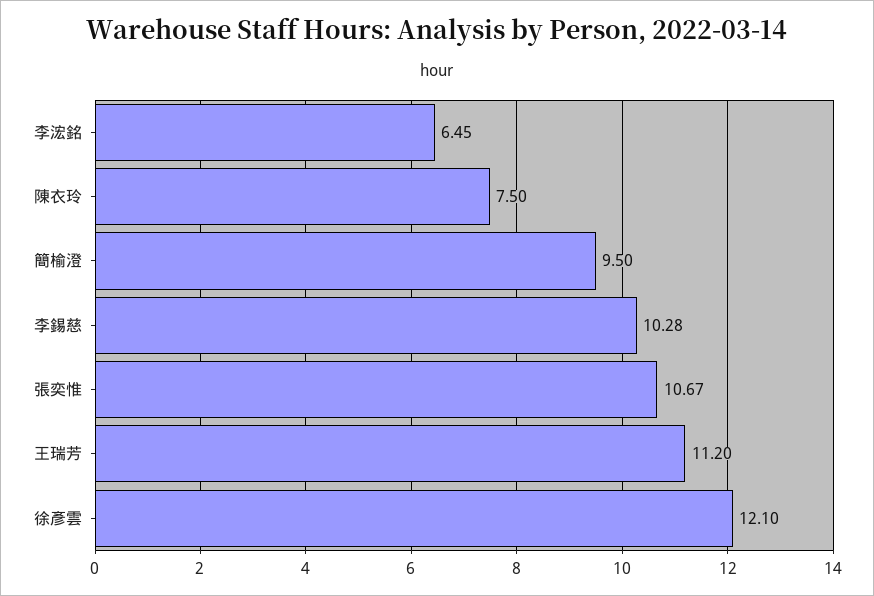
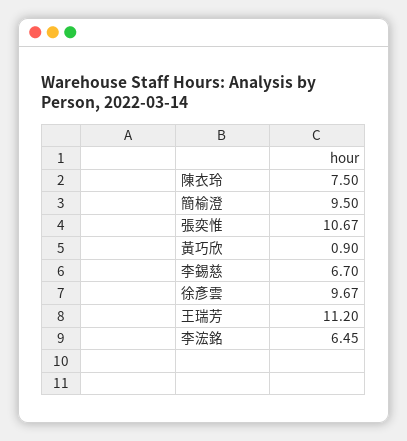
  {
    "李浤銘": 6.45,
    "陳衣玲": 7.5,
    "簡榆澄": 9.5,
-   "李錫慈": 10.28,
+   "李錫慈": 6.7,
    "張奕惟": 10.67,
    "王瑞芳": 11.2,
-   "徐彥雲": 12.1
+   "徐彥雲": 9.67,
+   "黃巧欣": 0.9
  }

